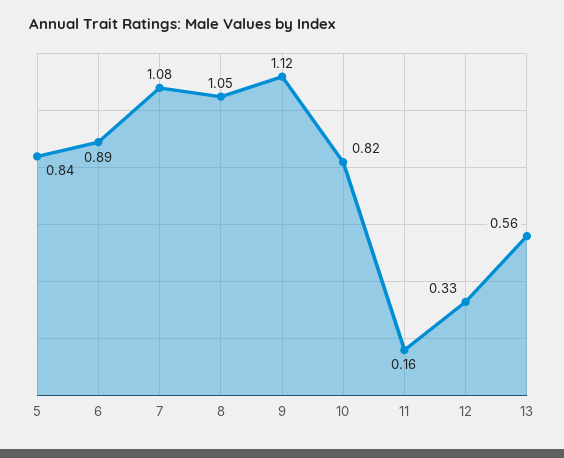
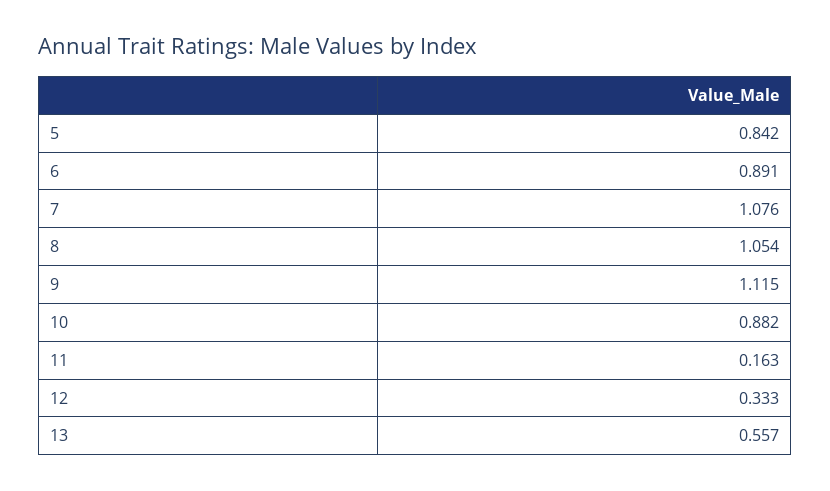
  {
    "5": 0.842,
    "6": 0.891,
    "7": 1.076,
    "8": 1.054,
    "9": 1.115,
-   "10": 0.82,
+   "10": 0.882,
    "11": 0.163,
    "12": 0.333,
    "13": 0.557
  }

